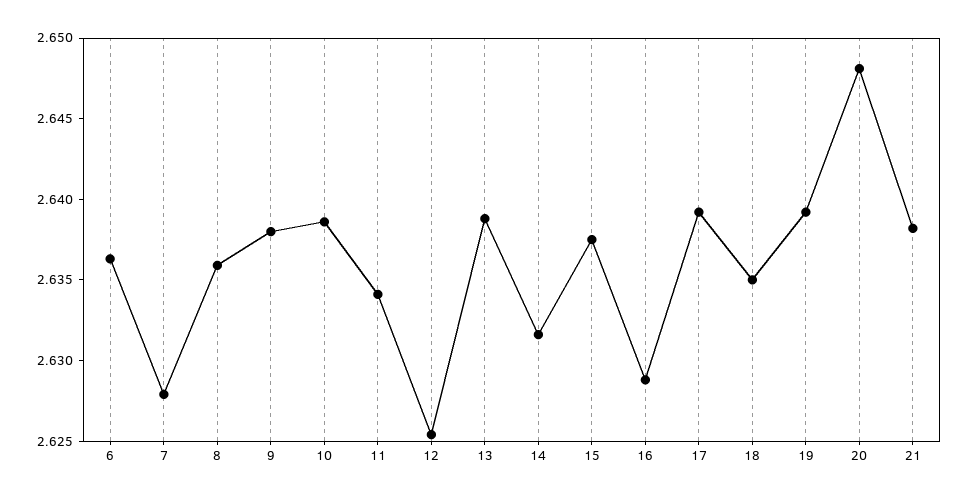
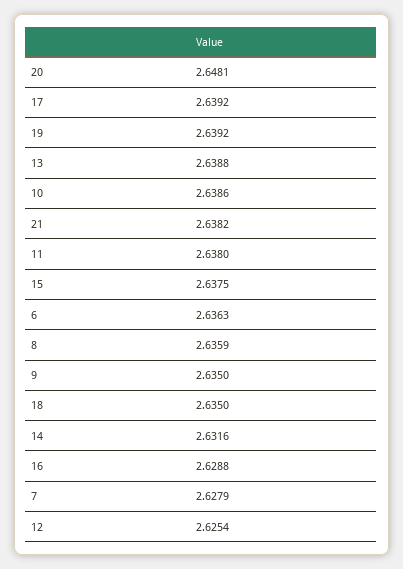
  {
    "6": 2.6363,
    "7": 2.6279,
    "8": 2.6359,
-   "9": 2.638,
+   "9": 2.635,
    "10": 2.6386,
-   "11": 2.634,
+   "11": 2.638,
    "12": 2.6254,
    "13": 2.6388,
    "14": 2.6316,
    "15": 2.6375,
    "16": 2.6288,
    "17": 2.6392,
    "18": 2.635,
    "19": 2.6392,
    "20": 2.6481,
    "21": 2.6382
  }

